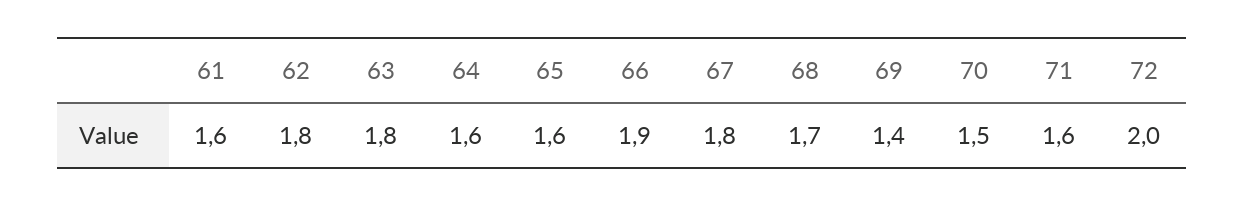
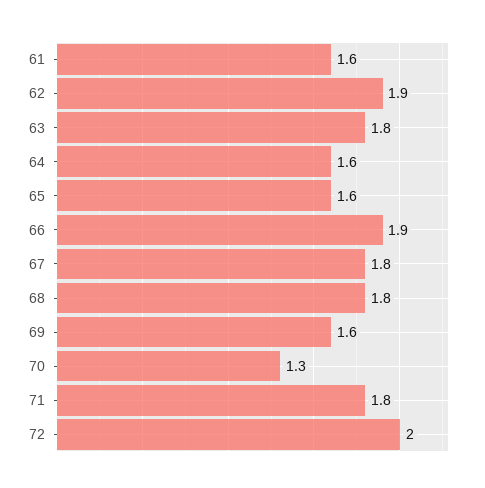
  {
    "61": 1.6,
-   "62": 1.8,
+   "62": 1.9,
    "63": 1.8,
    "64": 1.6,
    "65": 1.6,
    "66": 1.9,
    "67": 1.8,
-   "68": 1.7,
+   "68": 1.8,
-   "69": 1.4,
+   "69": 1.6,
-   "70": 1.5,
+   "70": 1.3,
-   "71": 1.6,
+   "71": 1.8,
    "72": 2
  }

